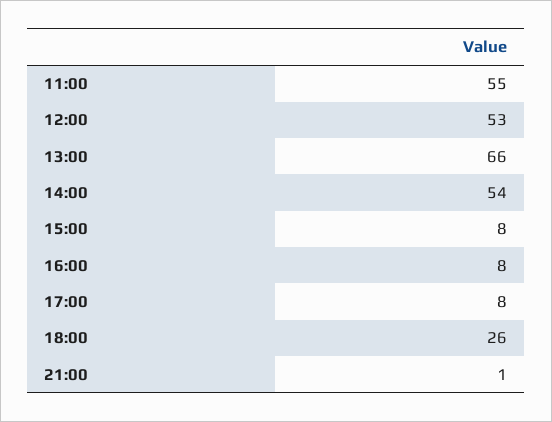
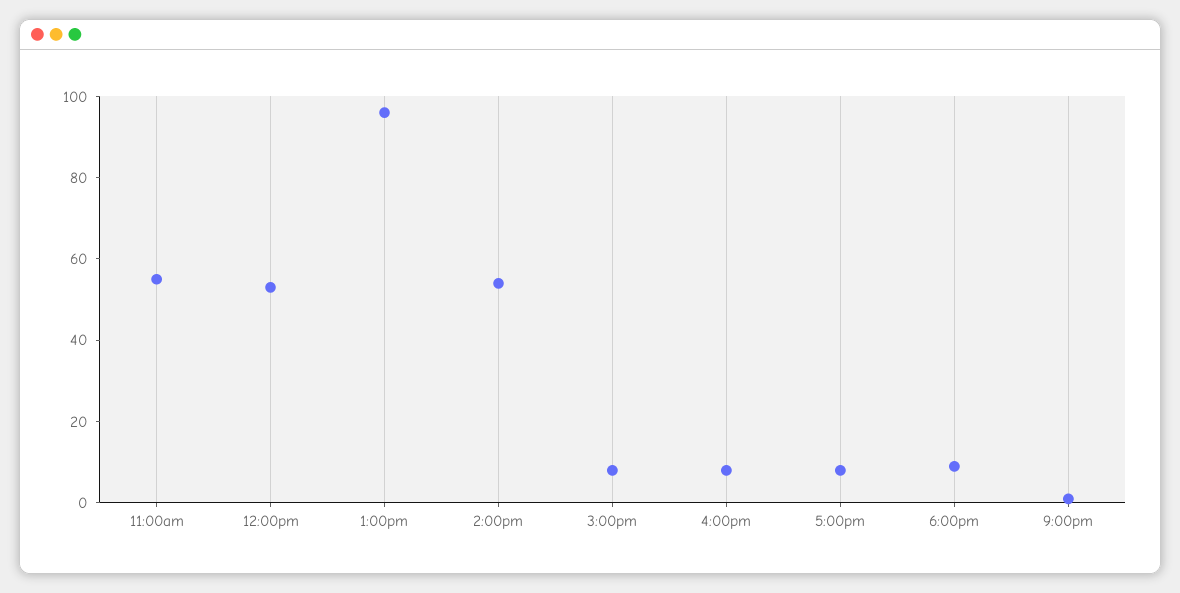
  {
    "11:00": 55,
    "12:00": 53,
-   "13:00": 66,
+   "13:00": 95,
    "14:00": 54,
    "15:00": 8,
    "16:00": 8,
    "17:00": 8,
-   "18:00": 26,
+   "18:00": 10,
    "21:00": 1
  }

